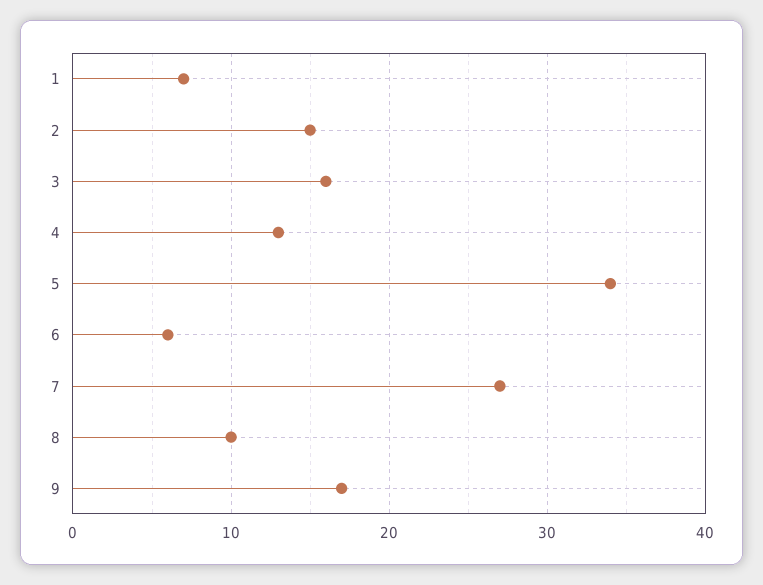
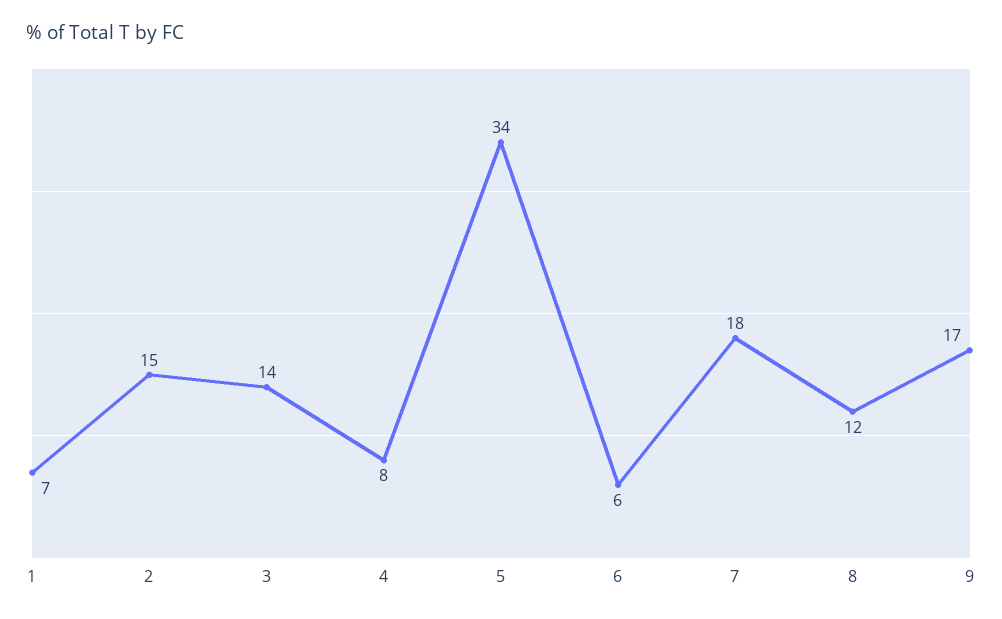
  {
    "1": 7,
    "2": 15,
-   "3": 16,
+   "3": 14,
-   "4": 13,
+   "4": 8,
    "5": 34,
    "6": 6,
-   "7": 27,
+   "7": 18,
-   "8": 10,
+   "8": 12,
    "9": 17
  }

